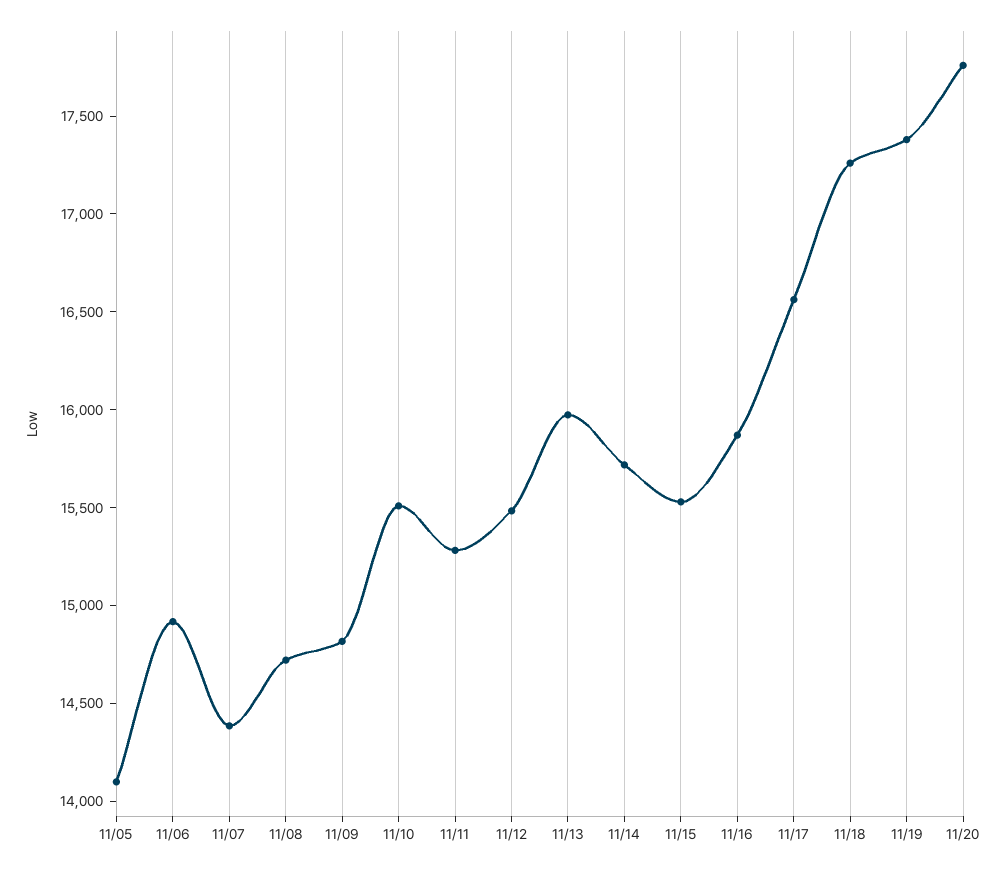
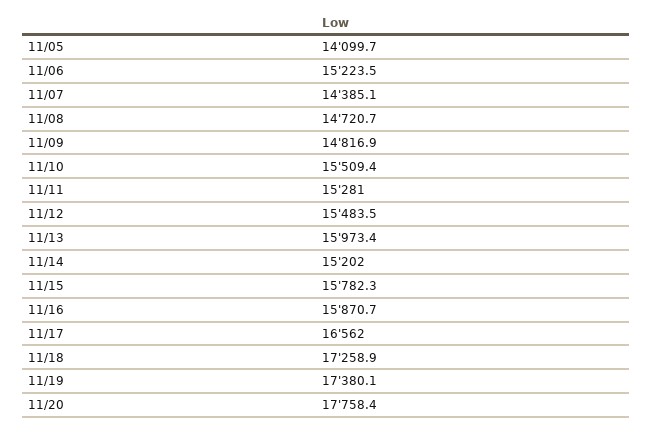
  {
    "11/05": 14099.7,
-   "11/06": 14900,
+   "11/06": 15223.5,
    "11/07": 14385.1,
    "11/08": 14720.7,
    "11/09": 14816.9,
    "11/10": 15509.4,
    "11/11": 15281,
    "11/12": 15483.5,
    "11/13": 15973.4,
-   "11/14": 15700,
+   "11/14": 15202,
-   "11/15": 15500,
+   "11/15": 15782.3,
    "11/16": 15870.7,
    "11/17": 16562,
    "11/18": 17258.9,
    "11/19": 17380.1,
    "11/20": 17758.4
  }

